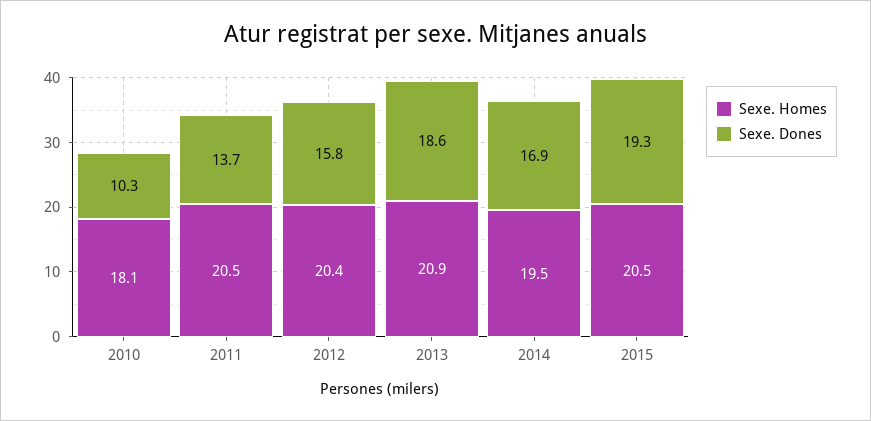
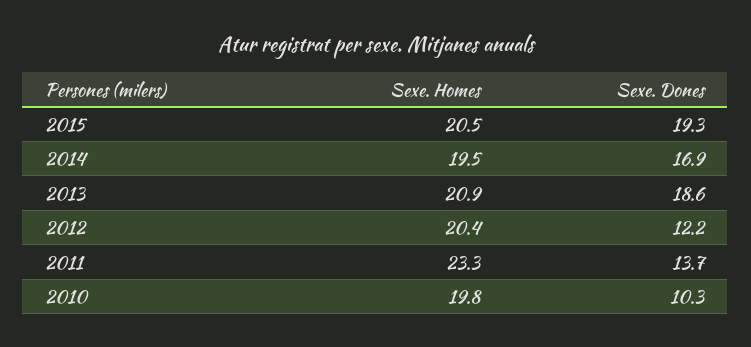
  {
    "Sexe. Homes": {
-     "2010": 18.1,
+     "2010": 19.8,
-     "2011": 20.5,
+     "2011": 23.3,
      "2012": 20.4,
      "2013": 20.9,
      "2014": 19.5,
      "2015": 20.5
    },
    "Sexe. Dones": {
      "2010": 10.3,
      "2011": 13.7,
-     "2012": 15.8,
+     "2012": 12.2,
      "2013": 18.6,
      "2014": 16.9,
      "2015": 19.3
    }
  }

